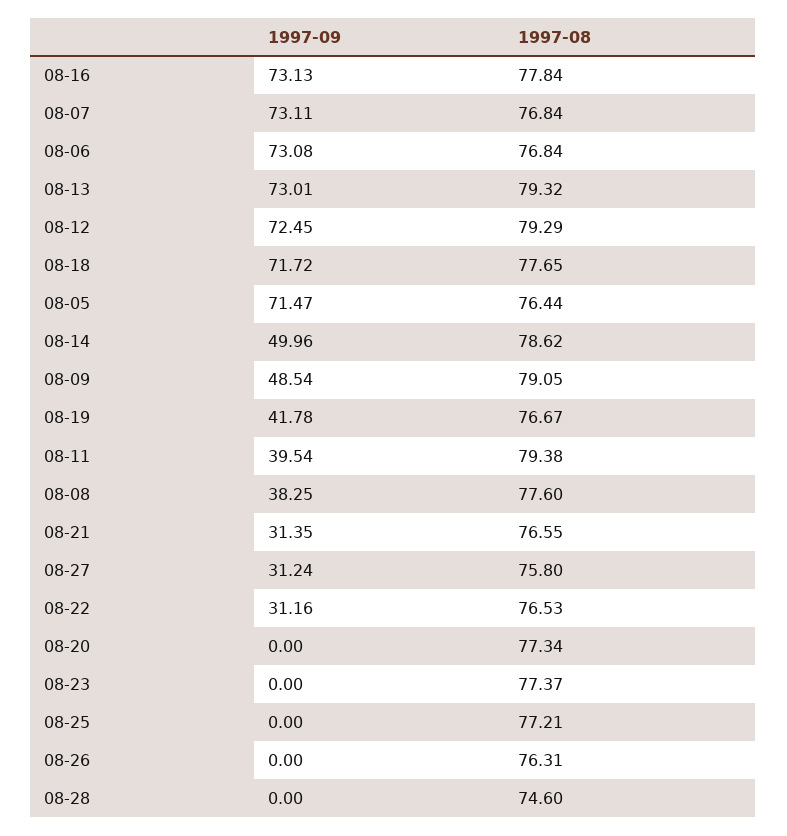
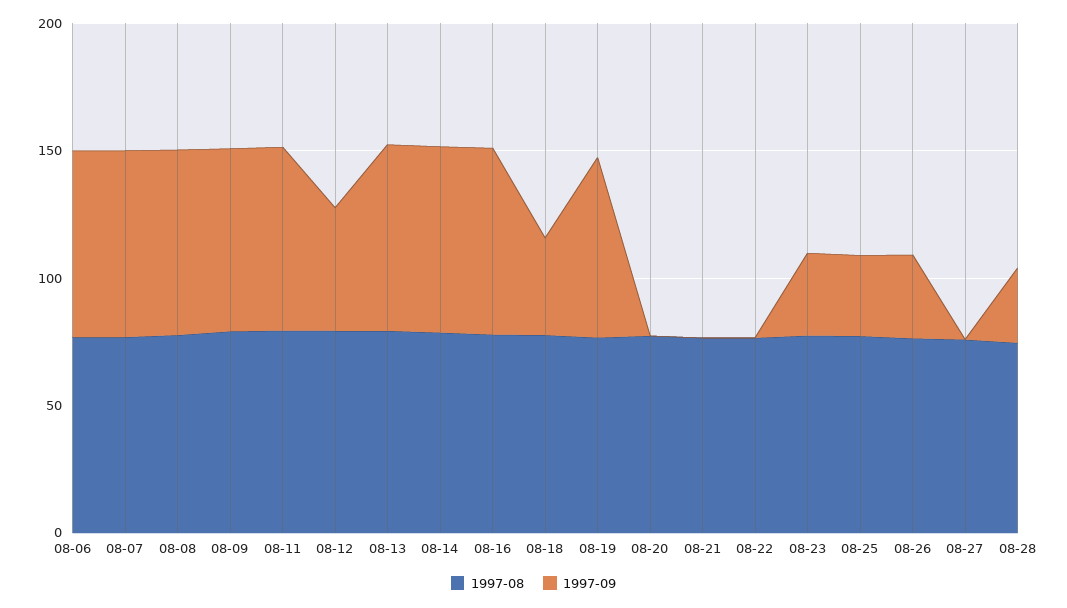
  {
    "1997-09": {
      "08-16": 73.13,
      "08-07": 73.11,
      "08-06": 73.08,
      "08-13": 73.01,
-     "08-12": 72.45,
+     "08-12": 50,
-     "08-18": 71.72,
+     "08-18": 40,
-     "08-05": 71.47,
-     "08-14": 49.96,
+     "08-14": 70,
-     "08-09": 48.54,
+     "08-09": 70,
-     "08-19": 41.78,
+     "08-19": 70,
-     "08-11": 39.54,
+     "08-11": 70,
-     "08-08": 38.25,
+     "08-08": 70,
-     "08-21": 31.35,
+     "08-21": 0,
-     "08-27": 31.24,
+     "08-27": 0,
-     "08-22": 31.16,
+     "08-22": 0,
      "08-20": 0,
-     "08-23": 0,
+     "08-23": 30,
-     "08-25": 0,
+     "08-25": 30,
-     "08-26": 0,
+     "08-26": 30,
-     "08-28": 0
+     "08-28": 30
    },
    "1997-08": {
      "08-16": 77.84,
      "08-07": 76.84,
      "08-06": 76.84,
      "08-13": 79.32,
      "08-12": 79.29,
      "08-18": 77.65,
-     "08-05": 76.44,
      "08-14": 78.62,
      "08-09": 79.05,
      "08-19": 76.67,
      "08-11": 79.38,
      "08-08": 77.6,
      "08-21": 76.55,
      "08-27": 75.8,
      "08-22": 76.53,
      "08-20": 77.34,
      "08-23": 77.37,
      "08-25": 77.21,
      "08-26": 76.31,
      "08-28": 74.6
    }
  }

